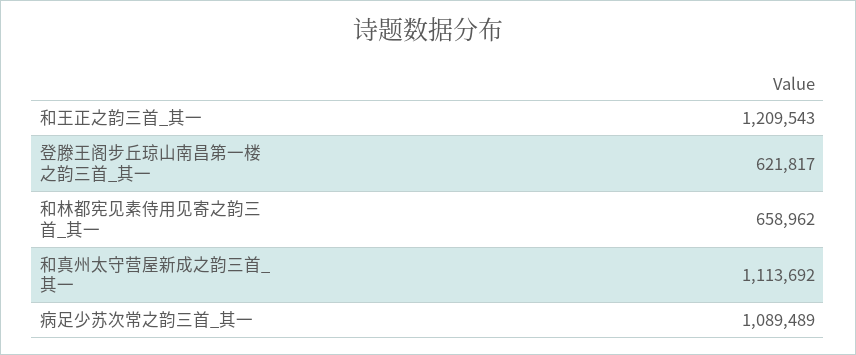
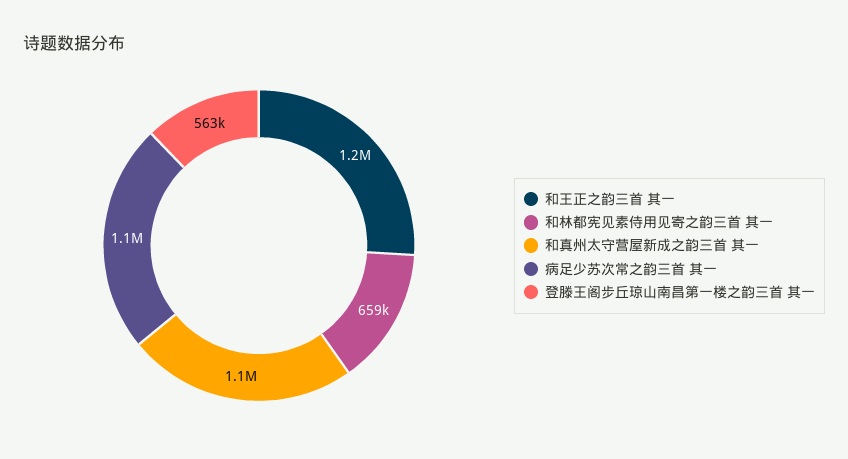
  {
    "和王正之韵三首_其一": 1209543,
-   "登滕王阁步丘琼山南昌第一楼之韵三首_其一": 621817,
+   "登滕王阁步丘琼山南昌第一楼之韵三首_其一": 563000,
    "和林都宪见素侍用见寄之韵三首_其一": 658962,
    "和真州太守营屋新成之韵三首_其一": 1113692,
    "病足少苏次常之韵三首_其一": 1089489
  }

